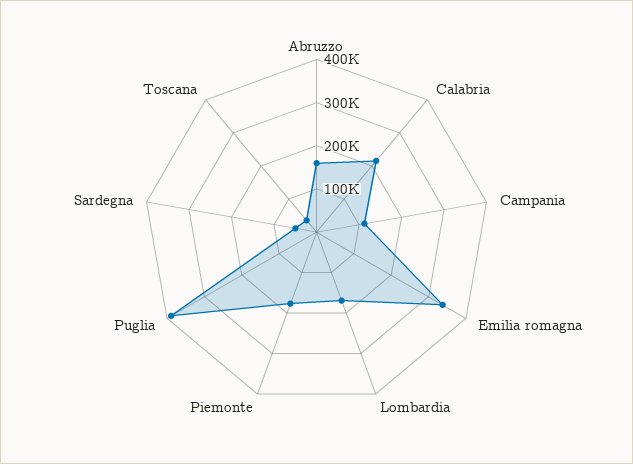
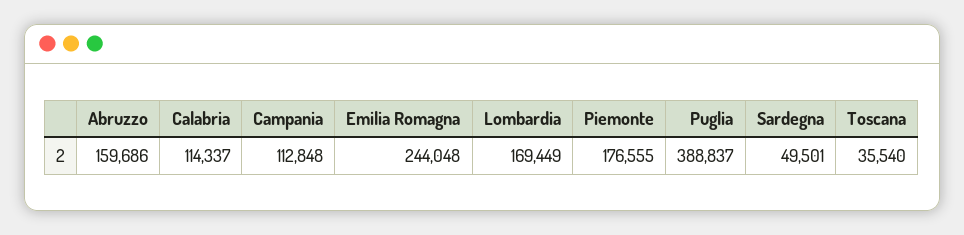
  {
    "Abruzzo": 159686,
-   "Calabria": 220000,
+   "Calabria": 114337,
    "Campania": 112848,
-   "Emilia romagna": 340000,
+   "Emilia romagna": 244048,
    "Lombardia": 169449,
    "Piemonte": 176555,
    "Puglia": 388837,
    "Sardegna": 49501,
    "Toscana": 35540
  }

